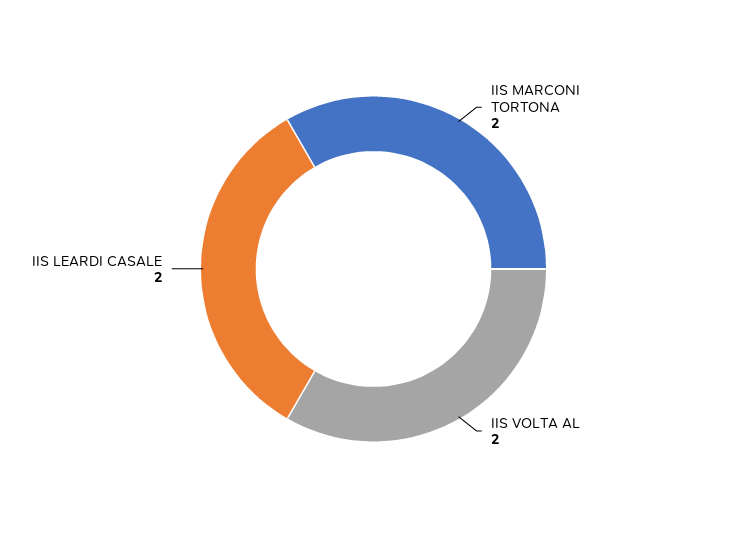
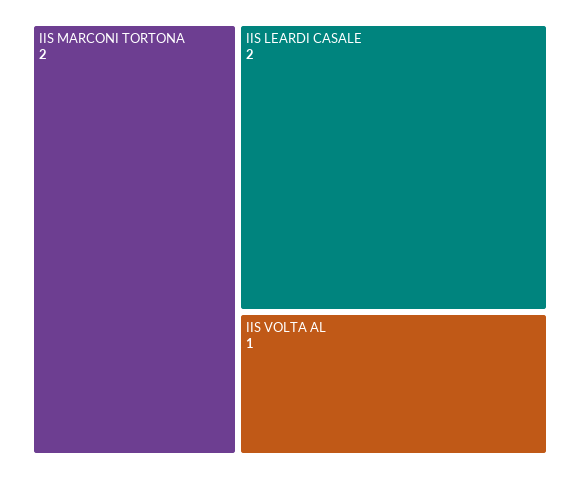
  {
    "IIS MARCONI TORTONA": 2,
-   "IIS VOLTA AL": 2,
+   "IIS VOLTA AL": 1,
    "IIS LEARDI CASALE": 2
  }

